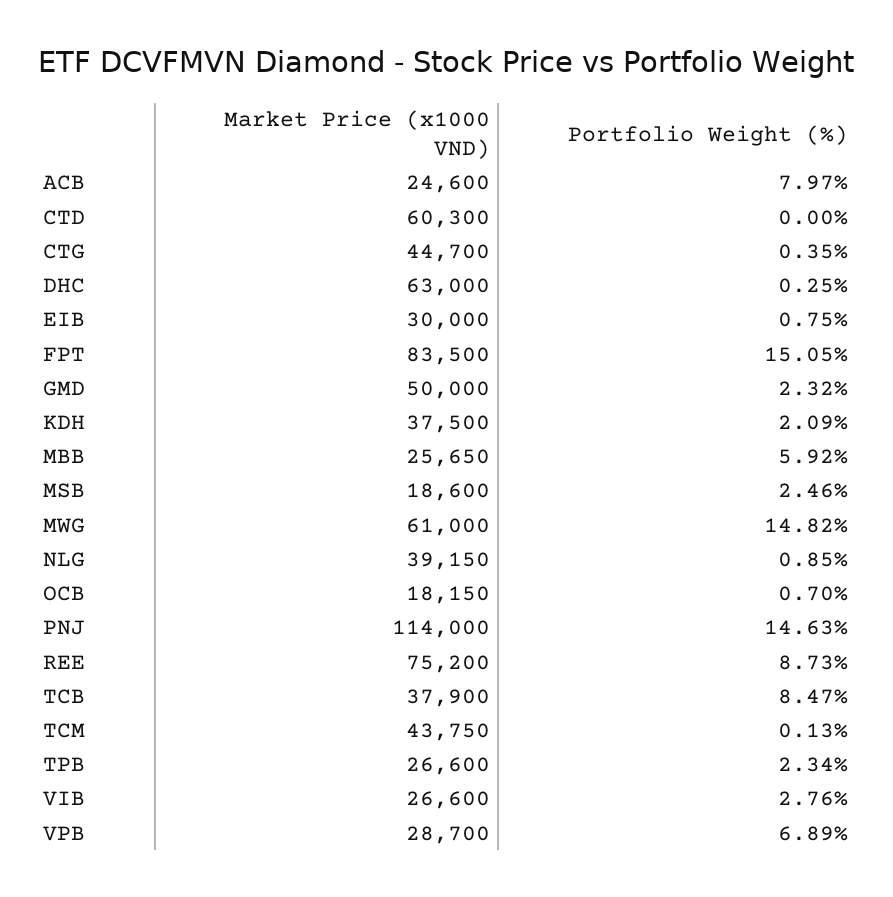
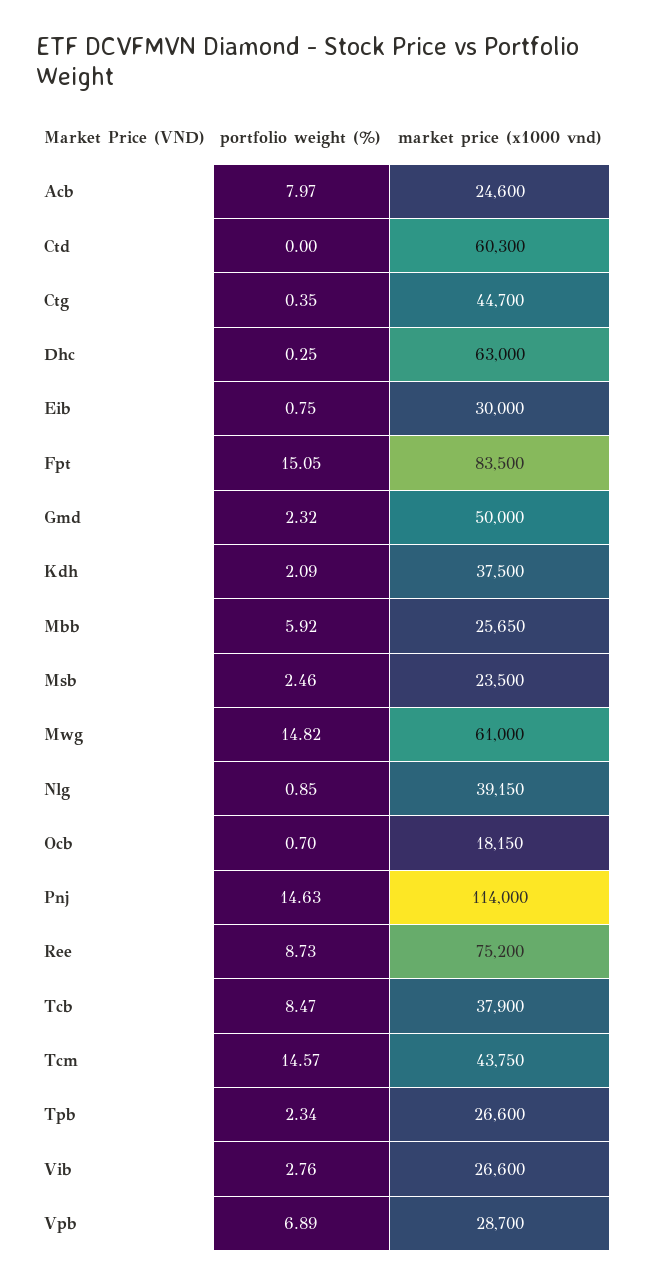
  {
    "Market Price (x1000 VND)": {
      "ACB": 24600,
      "CTD": 60300,
      "CTG": 44700,
      "DHC": 63000,
      "EIB": 30000,
      "FPT": 83500,
      "GMD": 50000,
      "KDH": 37500,
      "MBB": 25650,
-     "MSB": 18600,
+     "MSB": 23500,
      "MWG": 61000,
      "NLG": 39150,
      "OCB": 18150,
      "PNJ": 114000,
      "REE": 75200,
      "TCB": 37900,
      "TCM": 43750,
      "TPB": 26600,
      "VIB": 26600,
      "VPB": 28700
    },
    "Portfolio Weight (%)": {
      "ACB": 7.97,
      "CTD": 0,
      "CTG": 0.35,
      "DHC": 0.25,
      "EIB": 0.75,
      "FPT": 15.05,
      "GMD": 2.32,
      "KDH": 2.09,
      "MBB": 5.92,
      "MSB": 2.46,
      "MWG": 14.82,
      "NLG": 0.85,
      "OCB": 0.7,
      "PNJ": 14.63,
      "REE": 8.73,
      "TCB": 8.47,
-     "TCM": 0.13,
+     "TCM": 14.57,
      "TPB": 2.34,
      "VIB": 2.76,
      "VPB": 6.89
    }
  }

